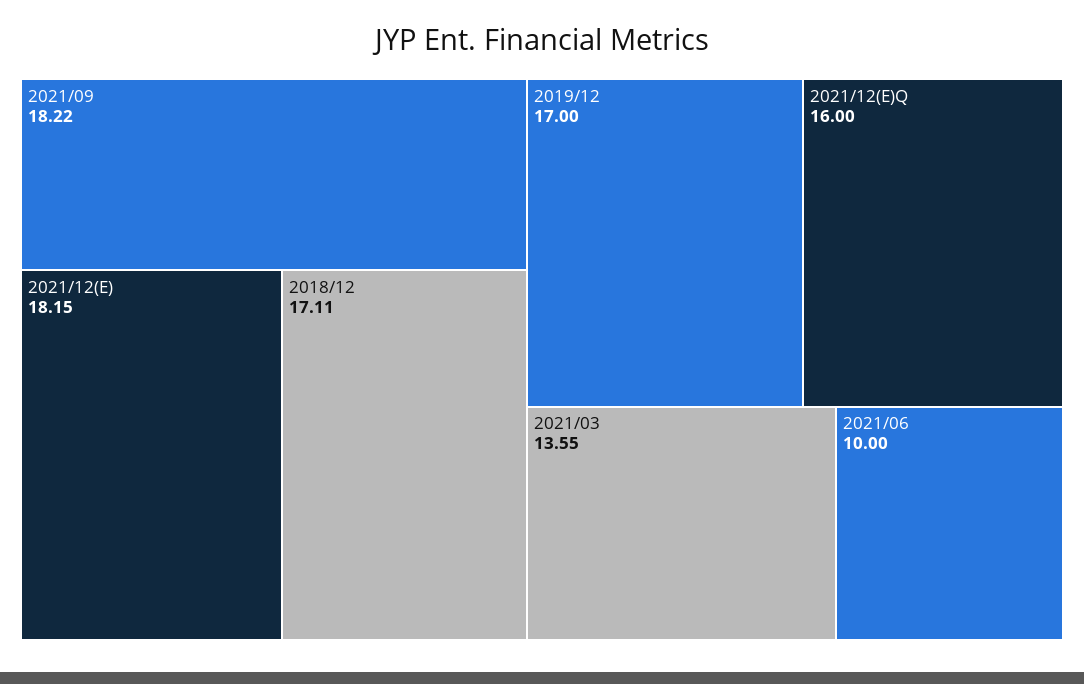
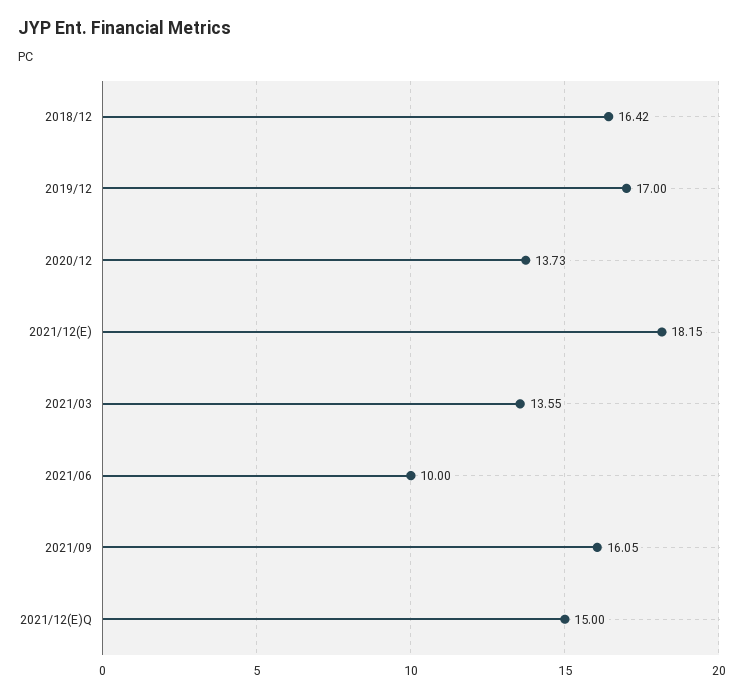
  {
-   "2021/09": 18.22,
+   "2021/09": 16.05,
    "2021/12(E)": 18.15,
-   "2018/12": 17.11,
+   "2018/12": 16.42,
    "2019/12": 17,
-   "2021/12(E)Q": 16,
+   "2021/12(E)Q": 15,
    "2021/03": 13.55,
-   "2021/06": 10
+   "2021/06": 10,
+   "2020/12": 13.73
  }

